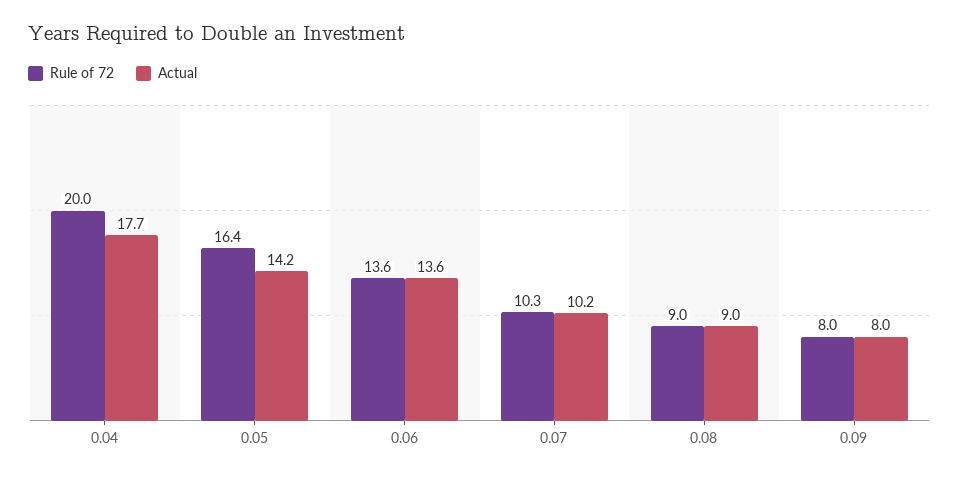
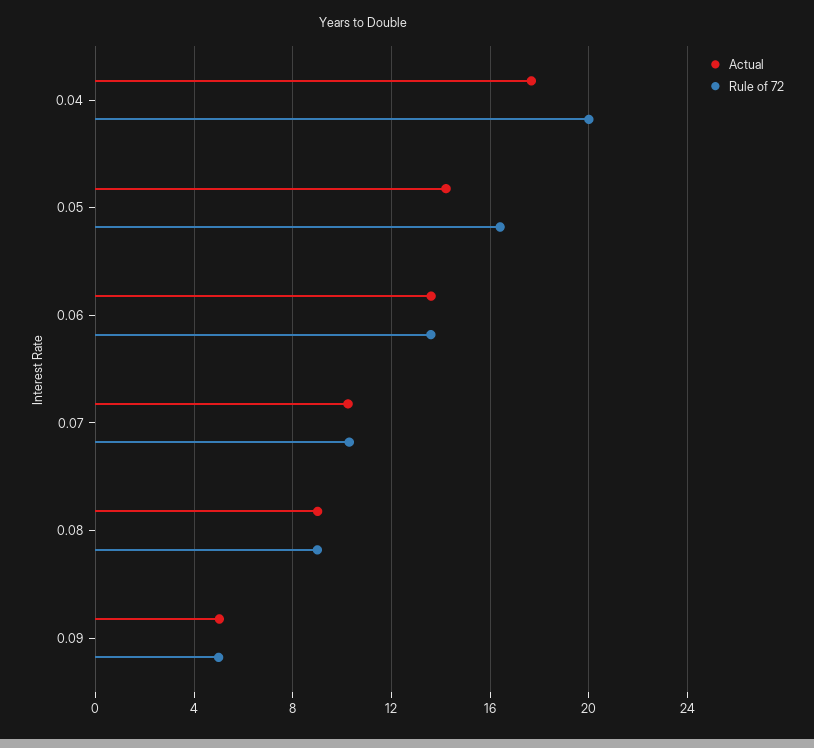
  {
    "Rule of 72": {
      "0.04": 20,
      "0.05": 16.4,
      "0.06": 13.6,
      "0.07": 10.3,
      "0.08": 9,
-     "0.09": 8
+     "0.09": 5
    },
    "Actual": {
      "0.04": 17.7,
      "0.05": 14.2,
      "0.06": 13.6,
      "0.07": 10.2,
      "0.08": 9,
-     "0.09": 8
+     "0.09": 5
    }
  }

